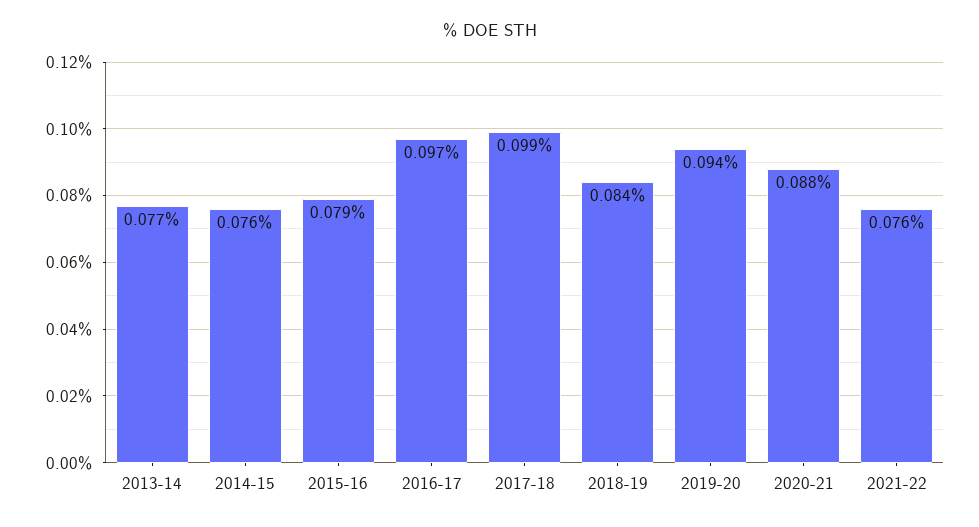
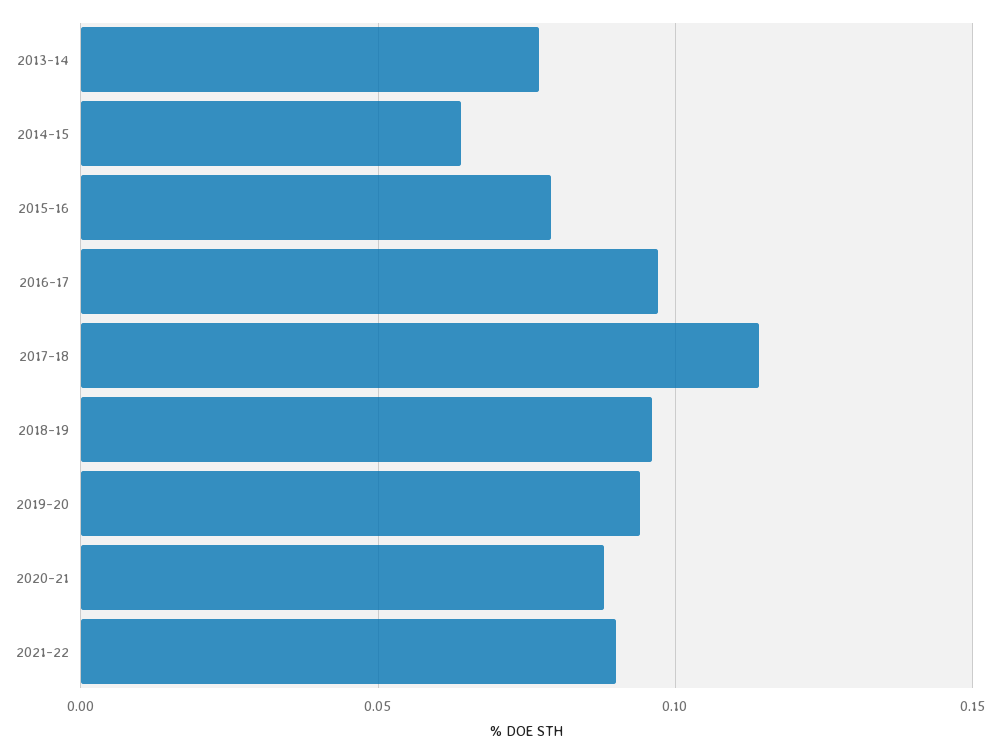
  {
    "2013-14": 0.077,
-   "2014-15": 0.076,
+   "2014-15": 0.065,
    "2015-16": 0.079,
    "2016-17": 0.097,
-   "2017-18": 0.099,
+   "2017-18": 0.115,
-   "2018-19": 0.084,
+   "2018-19": 0.095,
    "2019-20": 0.094,
    "2020-21": 0.088,
-   "2021-22": 0.076
+   "2021-22": 0.09
  }

